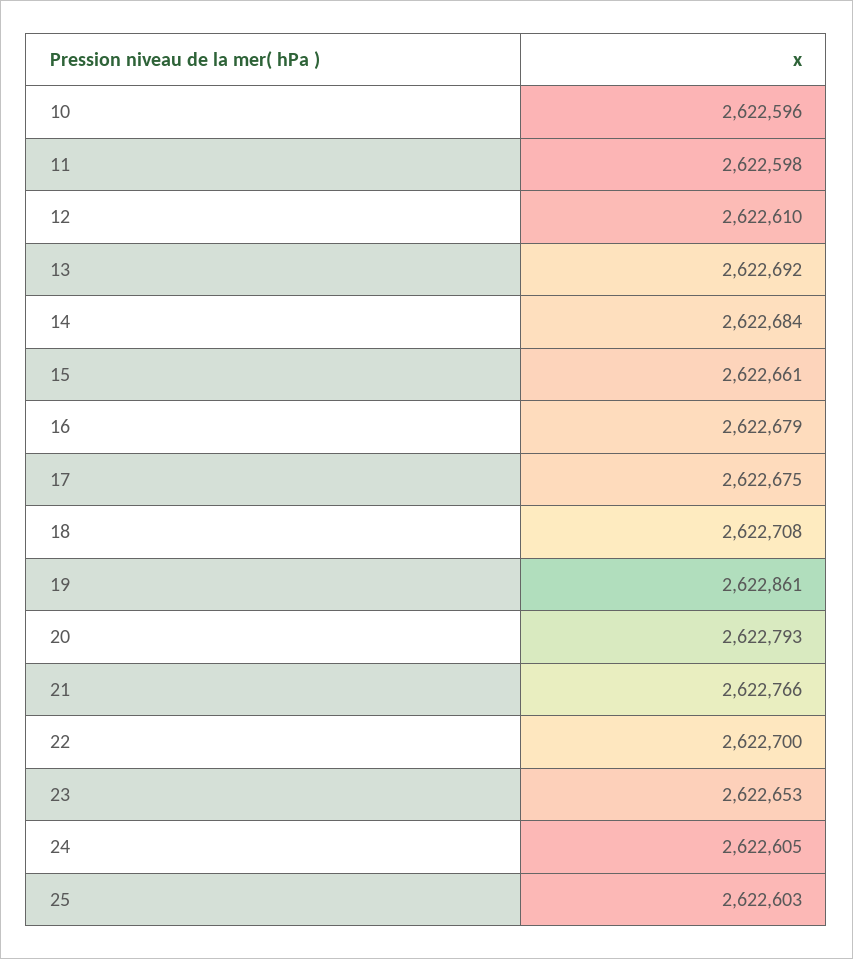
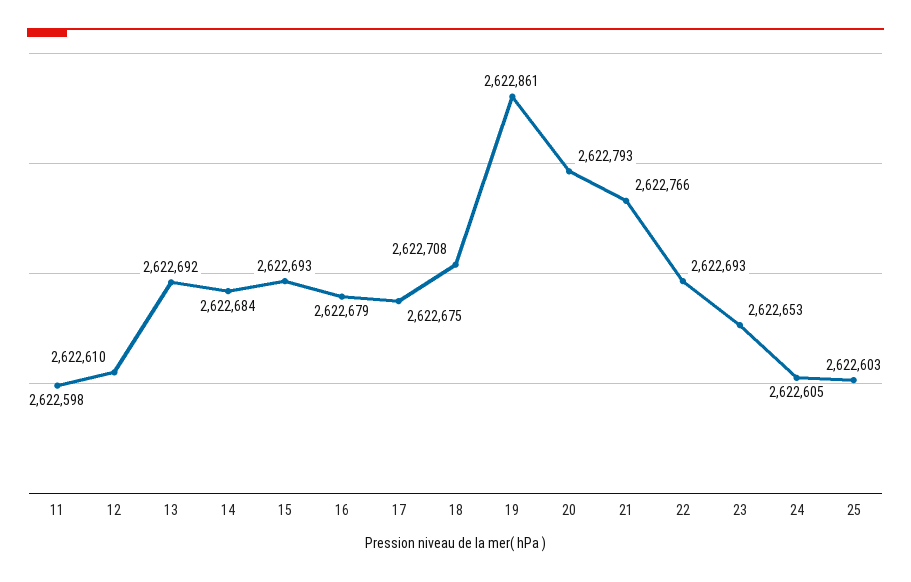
  {
-   "10": 2622596,
    "11": 2622598,
    "12": 2622610,
    "13": 2622692,
    "14": 2622684,
-   "15": 2622661,
+   "15": 2622693,
    "16": 2622679,
    "17": 2622675,
    "18": 2622708,
    "19": 2622861,
    "20": 2622793,
    "21": 2622766,
-   "22": 2622700,
+   "22": 2622693,
    "23": 2622653,
    "24": 2622605,
    "25": 2622603
  }

